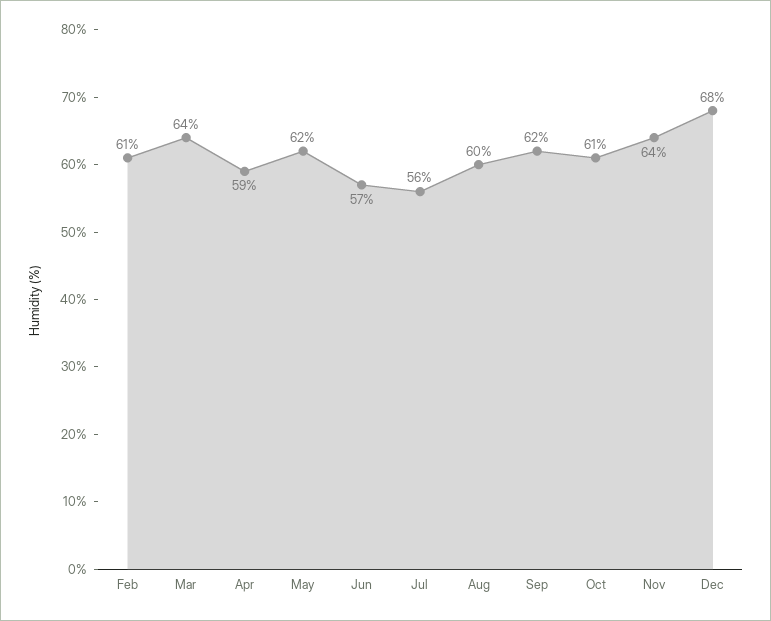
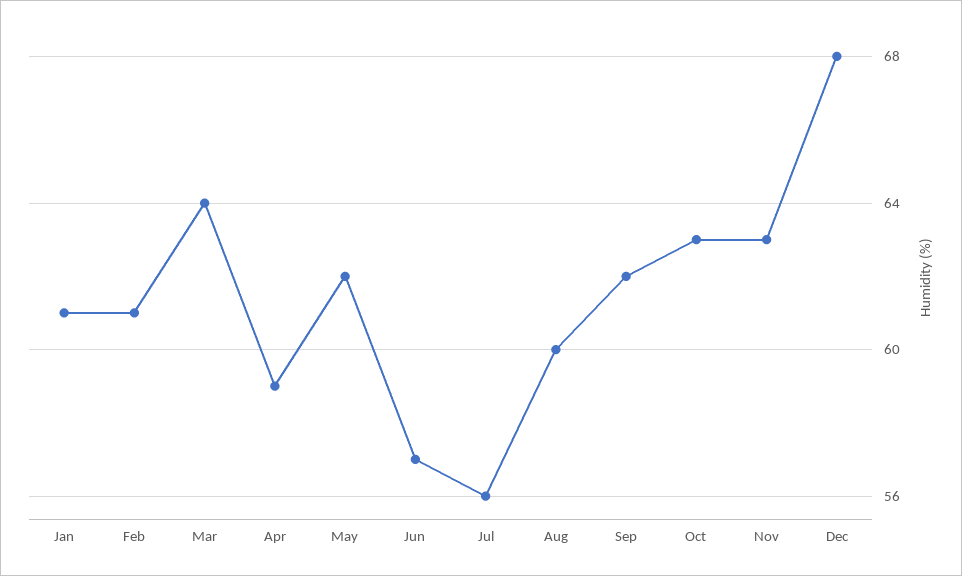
  {
    "Feb": 61,
    "Mar": 64,
    "Apr": 59,
    "May": 62,
    "Jun": 57,
    "Jul": 56,
    "Aug": 60,
    "Sep": 62,
-   "Oct": 61,
+   "Oct": 63,
-   "Nov": 64,
+   "Nov": 63,
-   "Dec": 68
+   "Dec": 68,
+   "Jan": 61
  }

